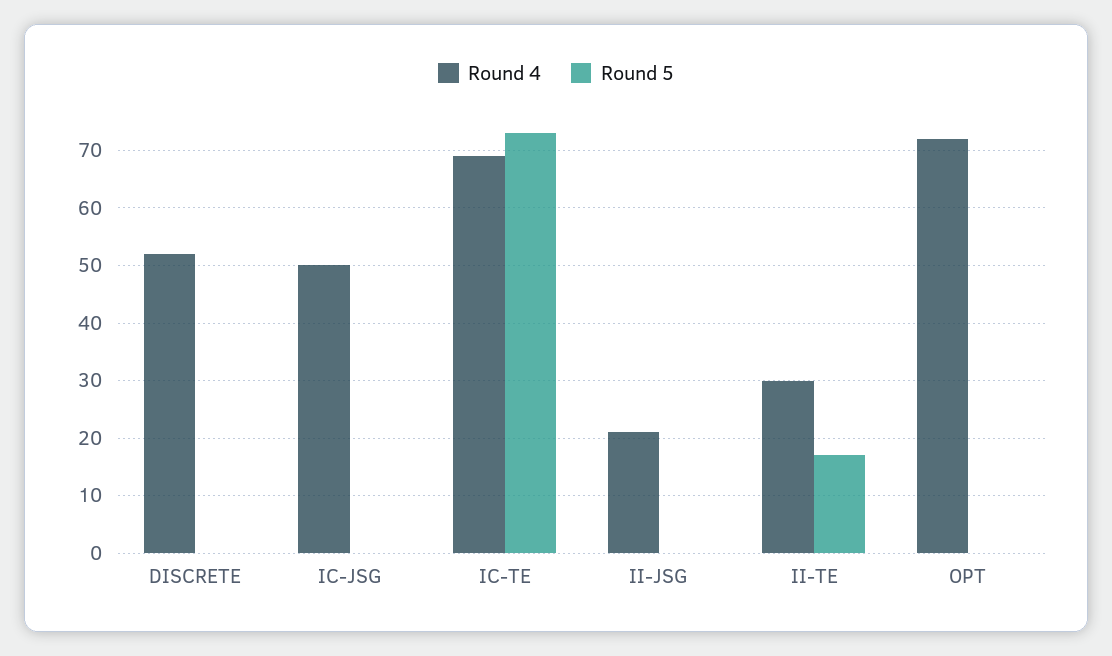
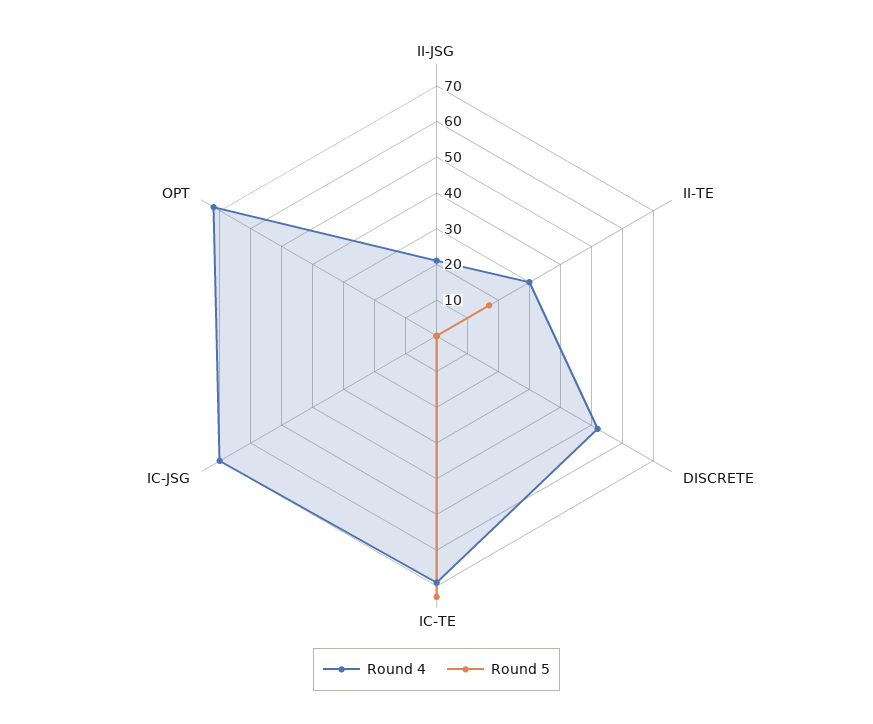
  {
    "Round 4": {
      "DISCRETE": 50,
-     "IC-JSG": 50,
+     "IC-JSG": 70,
      "IC-TE": 70,
      "II-JSG": 20,
      "II-TE": 30,
      "OPT": 70
    },
    "Round 5": {
      "DISCRETE": 0,
      "IC-JSG": 0,
      "IC-TE": 75,
      "II-JSG": 0,
      "II-TE": 15,
      "OPT": 0
    }
  }

